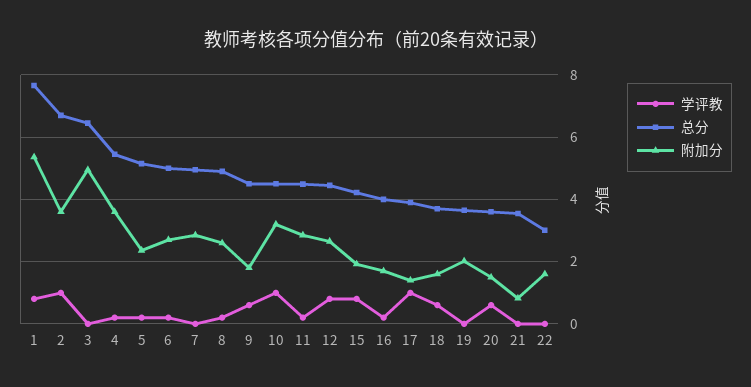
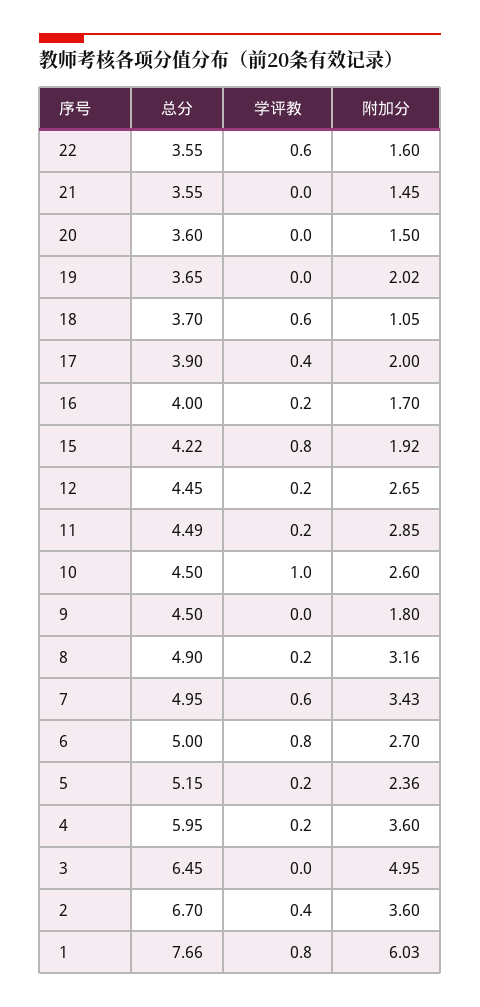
  {
    "学评教": {
      "1": 0.8,
-     "2": 1,
+     "2": 0.4,
      "3": 0,
      "4": 0.2,
      "5": 0.2,
-     "6": 0.2,
+     "6": 0.8,
-     "7": 0,
+     "7": 0.6,
      "8": 0.2,
-     "9": 0.6,
+     "9": 0,
      "10": 1,
      "11": 0.2,
-     "12": 0.8,
+     "12": 0.2,
      "15": 0.8,
      "16": 0.2,
-     "17": 1,
+     "17": 0.4,
      "18": 0.6,
      "19": 0,
-     "20": 0.6,
+     "20": 0,
      "21": 0,
-     "22": 0
+     "22": 0.6
    },
    "总分": {
      "1": 7.66,
      "2": 6.7,
      "3": 6.45,
-     "4": 5.4,
+     "4": 5.95,
      "5": 5.15,
      "6": 5,
      "7": 4.95,
      "8": 4.9,
      "9": 4.5,
      "10": 4.5,
      "11": 4.49,
      "12": 4.45,
      "15": 4.22,
      "16": 4,
      "17": 3.9,
      "18": 3.7,
      "19": 3.65,
      "20": 3.6,
      "21": 3.55,
-     "22": 3
+     "22": 3.55
    },
    "附加分": {
-     "1": 5.4,
+     "1": 6.03,
      "2": 3.6,
      "3": 4.95,
      "4": 3.6,
      "5": 2.36,
      "6": 2.7,
-     "7": 2.8,
+     "7": 3.43,
-     "8": 2.6,
+     "8": 3.16,
      "9": 1.8,
-     "10": 3.2,
+     "10": 2.6,
      "11": 2.85,
      "12": 2.65,
      "15": 1.92,
      "16": 1.7,
-     "17": 1.4,
+     "17": 2,
-     "18": 1.6,
+     "18": 1.05,
      "19": 2.02,
      "20": 1.5,
-     "21": 0.8,
+     "21": 1.45,
      "22": 1.6
    }
  }

